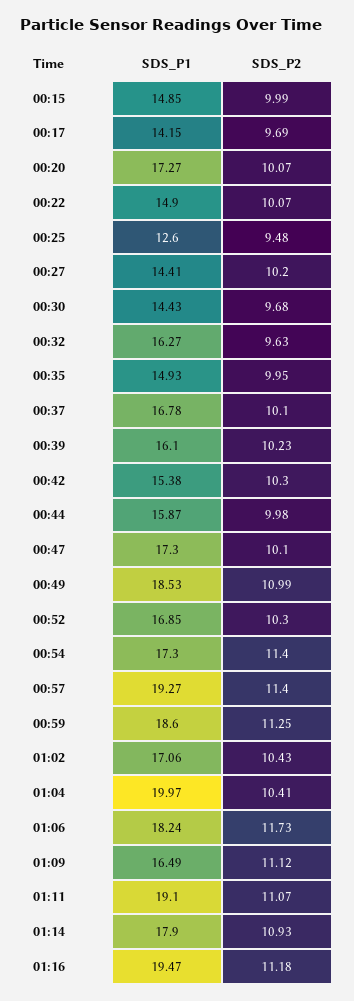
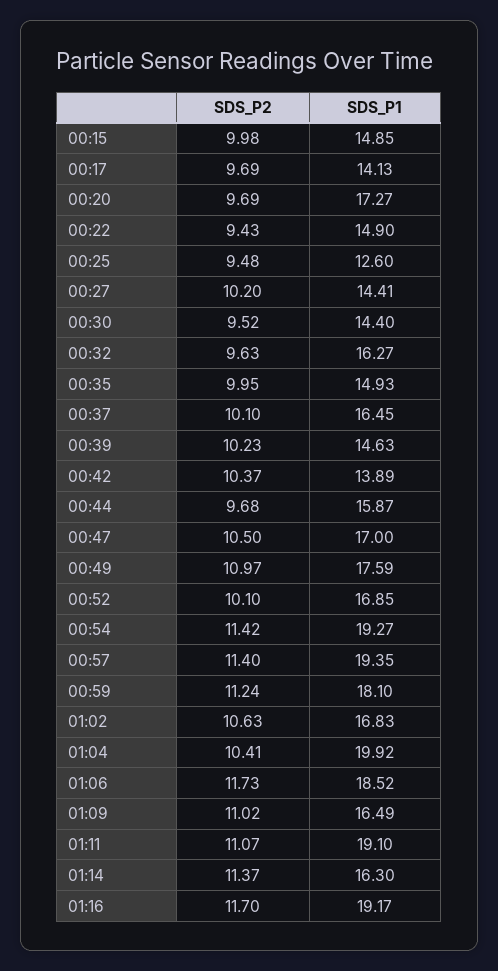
  {
    "SDS_P1": {
      "00:15": 14.85,
-     "00:17": 14.15,
+     "00:17": 14.13,
      "00:20": 17.27,
      "00:22": 14.9,
      "00:25": 12.6,
      "00:27": 14.41,
-     "00:30": 14.43,
+     "00:30": 14.4,
      "00:32": 16.27,
      "00:35": 14.93,
-     "00:37": 16.78,
+     "00:37": 16.45,
-     "00:39": 16.1,
+     "00:39": 14.63,
-     "00:42": 15.38,
+     "00:42": 13.89,
      "00:44": 15.87,
-     "00:47": 17.3,
+     "00:47": 17,
-     "00:49": 18.53,
+     "00:49": 17.59,
      "00:52": 16.85,
-     "00:54": 17.3,
+     "00:54": 19.27,
-     "00:57": 19.27,
+     "00:57": 19.35,
-     "00:59": 18.6,
+     "00:59": 18.1,
-     "01:02": 17.06,
+     "01:02": 16.83,
-     "01:04": 19.97,
+     "01:04": 19.92,
-     "01:06": 18.24,
+     "01:06": 18.52,
      "01:09": 16.49,
      "01:11": 19.1,
-     "01:14": 17.9,
+     "01:14": 16.3,
-     "01:16": 19.47
+     "01:16": 19.17
    },
    "SDS_P2": {
-     "00:15": 9.99,
+     "00:15": 9.98,
      "00:17": 9.69,
-     "00:20": 10.07,
+     "00:20": 9.69,
-     "00:22": 10.07,
+     "00:22": 9.43,
      "00:25": 9.48,
      "00:27": 10.2,
-     "00:30": 9.68,
+     "00:30": 9.52,
      "00:32": 9.63,
      "00:35": 9.95,
      "00:37": 10.1,
      "00:39": 10.23,
-     "00:42": 10.3,
+     "00:42": 10.37,
-     "00:44": 9.98,
+     "00:44": 9.68,
-     "00:47": 10.1,
+     "00:47": 10.5,
-     "00:49": 10.99,
+     "00:49": 10.97,
-     "00:52": 10.3,
+     "00:52": 10.1,
-     "00:54": 11.4,
+     "00:54": 11.42,
      "00:57": 11.4,
-     "00:59": 11.25,
+     "00:59": 11.24,
-     "01:02": 10.43,
+     "01:02": 10.63,
      "01:04": 10.41,
      "01:06": 11.73,
-     "01:09": 11.12,
+     "01:09": 11.02,
      "01:11": 11.07,
-     "01:14": 10.93,
+     "01:14": 11.37,
-     "01:16": 11.18
+     "01:16": 11.7
    }
  }

